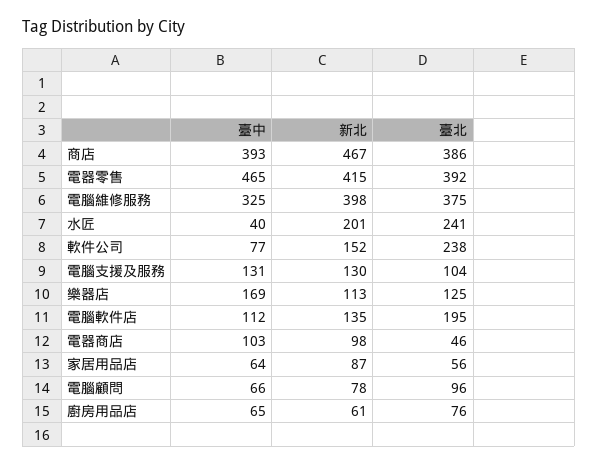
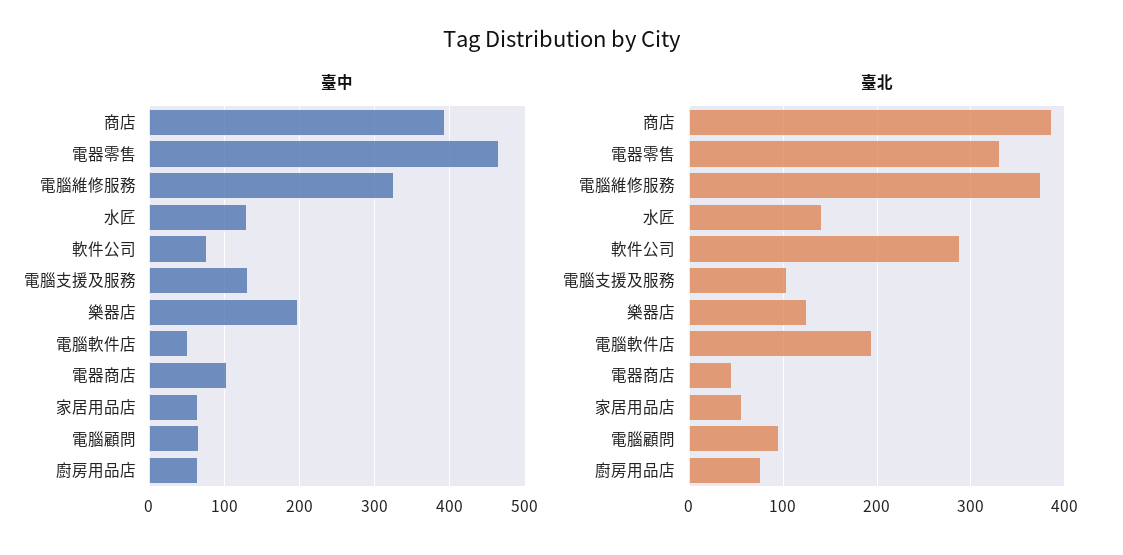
  {
    "臺中": {
      "商店": 393,
      "電器零售": 465,
      "電腦維修服務": 325,
-     "水匠": 40,
+     "水匠": 130,
      "軟件公司": 77,
      "電腦支援及服務": 131,
-     "樂器店": 169,
+     "樂器店": 200,
-     "電腦軟件店": 112,
+     "電腦軟件店": 50,
      "電器商店": 103,
      "家居用品店": 64,
      "電腦顧問": 66,
      "廚房用品店": 65
    },
-   "新北": {
-     "商店": 467,
-     "電器零售": 415,
-     "電腦維修服務": 398,
-     "水匠": 201,
-     "軟件公司": 152,
-     "電腦支援及服務": 130,
-     "樂器店": 113,
-     "電腦軟件店": 135,
-     "電器商店": 98,
-     "家居用品店": 87,
-     "電腦顧問": 78,
-     "廚房用品店": 61
-   },
    "臺北": {
      "商店": 386,
-     "電器零售": 392,
+     "電器零售": 330,
      "電腦維修服務": 375,
-     "水匠": 241,
+     "水匠": 140,
-     "軟件公司": 238,
+     "軟件公司": 290,
      "電腦支援及服務": 104,
      "樂器店": 125,
      "電腦軟件店": 195,
      "電器商店": 46,
      "家居用品店": 56,
      "電腦顧問": 96,
      "廚房用品店": 76
    }
  }

